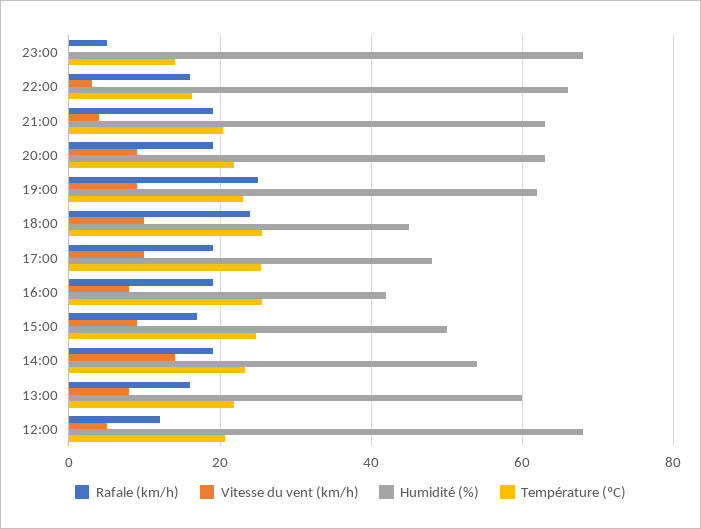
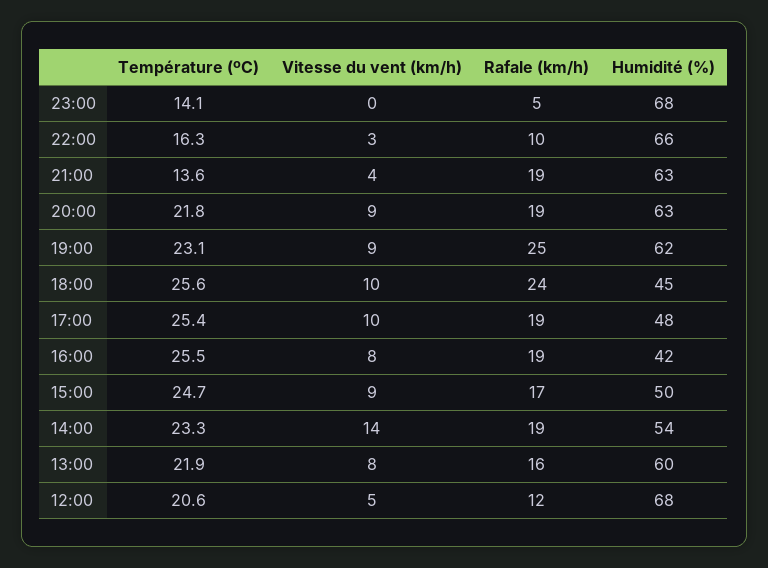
  {
    "Rafale (km/h)": {
      "23:00": 5,
-     "22:00": 16,
+     "22:00": 10,
      "21:00": 19,
      "20:00": 19,
      "19:00": 25,
      "18:00": 24,
      "17:00": 19,
      "16:00": 19,
      "15:00": 17,
      "14:00": 19,
      "13:00": 16,
      "12:00": 12
    },
    "Vitesse du vent (km/h)": {
      "23:00": 0,
      "22:00": 3,
      "21:00": 4,
      "20:00": 9,
      "19:00": 9,
      "18:00": 10,
      "17:00": 10,
      "16:00": 8,
      "15:00": 9,
      "14:00": 14,
      "13:00": 8,
      "12:00": 5
    },
    "Humidité (%)": {
      "23:00": 68,
      "22:00": 66,
      "21:00": 63,
      "20:00": 63,
      "19:00": 62,
      "18:00": 45,
      "17:00": 48,
      "16:00": 42,
      "15:00": 50,
      "14:00": 54,
      "13:00": 60,
      "12:00": 68
    },
    "Température (ºC)": {
      "23:00": 14.1,
      "22:00": 16.3,
-     "21:00": 20,
+     "21:00": 13.6,
      "20:00": 21.8,
      "19:00": 23.1,
      "18:00": 25.6,
      "17:00": 25.4,
      "16:00": 25.5,
      "15:00": 24.7,
      "14:00": 23.3,
      "13:00": 21.9,
      "12:00": 20.6
    }
  }

